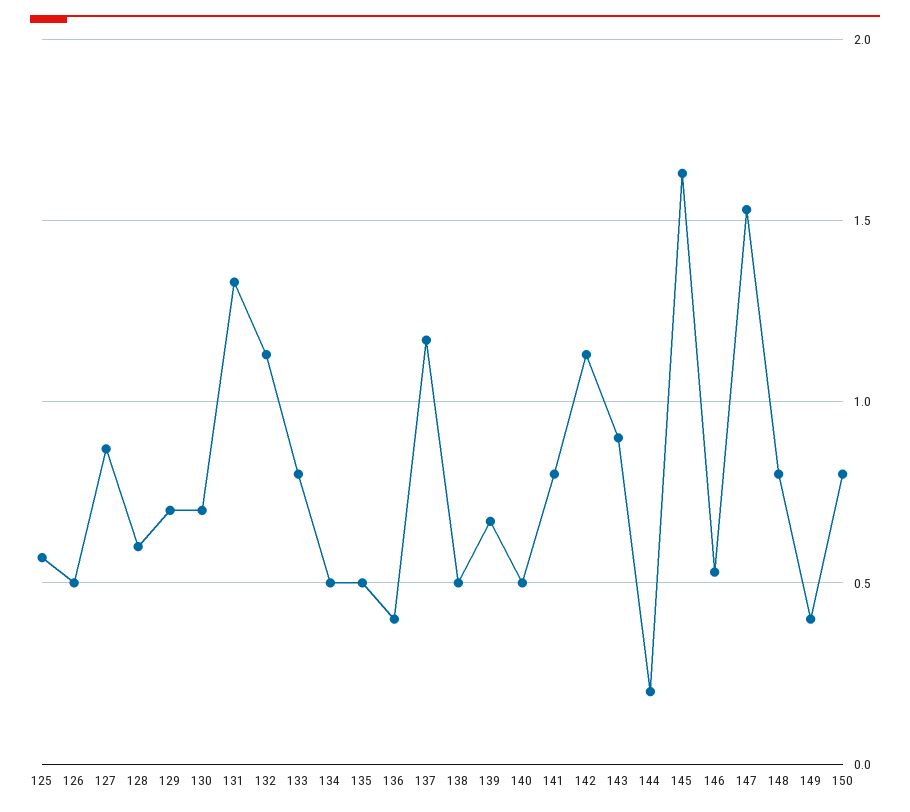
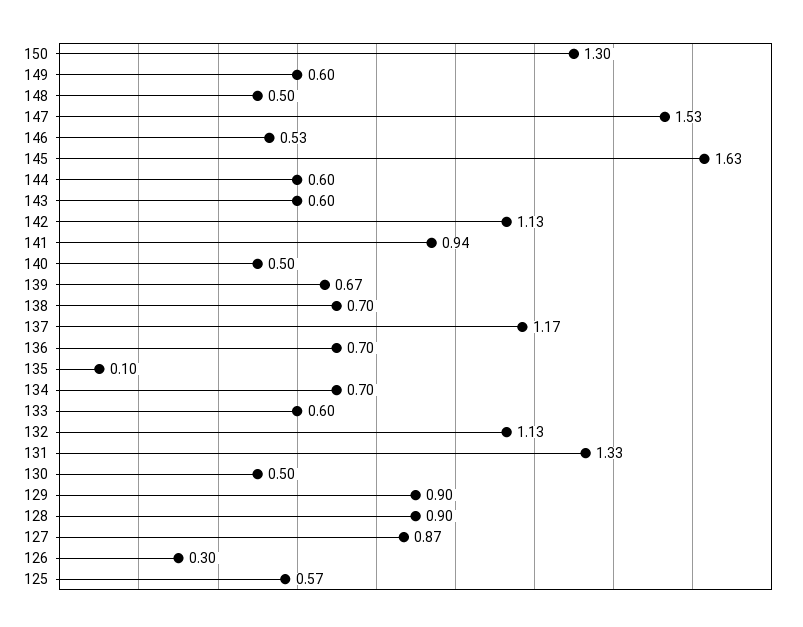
  {
    "125": 0.57,
-   "126": 0.5,
+   "126": 0.3,
    "127": 0.87,
-   "128": 0.6,
+   "128": 0.9,
-   "129": 0.7,
+   "129": 0.9,
-   "130": 0.7,
+   "130": 0.5,
    "131": 1.33,
    "132": 1.13,
-   "133": 0.8,
+   "133": 0.6,
-   "134": 0.5,
+   "134": 0.7,
-   "135": 0.5,
+   "135": 0.1,
-   "136": 0.4,
+   "136": 0.7,
    "137": 1.17,
-   "138": 0.5,
+   "138": 0.7,
    "139": 0.67,
    "140": 0.5,
-   "141": 0.8,
+   "141": 0.94,
    "142": 1.13,
-   "143": 0.9,
+   "143": 0.6,
-   "144": 0.2,
+   "144": 0.6,
    "145": 1.63,
    "146": 0.53,
    "147": 1.53,
-   "148": 0.8,
+   "148": 0.5,
-   "149": 0.4,
+   "149": 0.6,
-   "150": 0.8
+   "150": 1.3
  }

